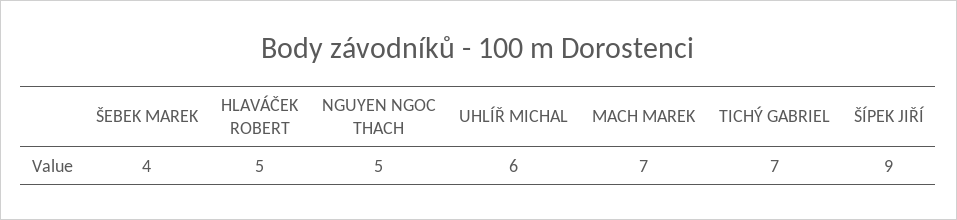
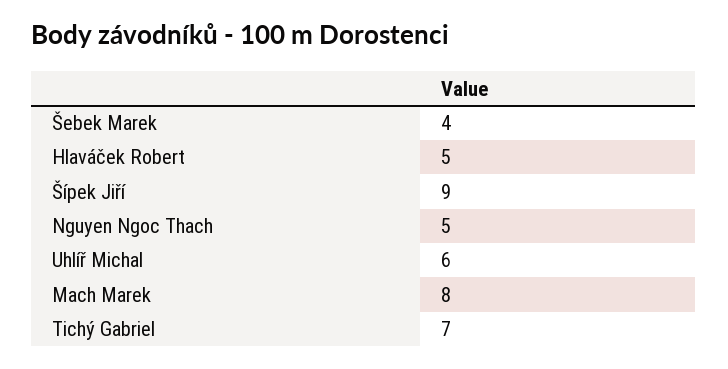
  {
    "ŠEBEK MAREK": 4,
    "HLAVÁČEK ROBERT": 5,
    "NGUYEN NGOC THACH": 5,
    "UHLÍŘ MICHAL": 6,
-   "MACH MAREK": 7,
+   "MACH MAREK": 8,
    "TICHÝ GABRIEL": 7,
    "ŠÍPEK JIŘÍ": 9
  }

